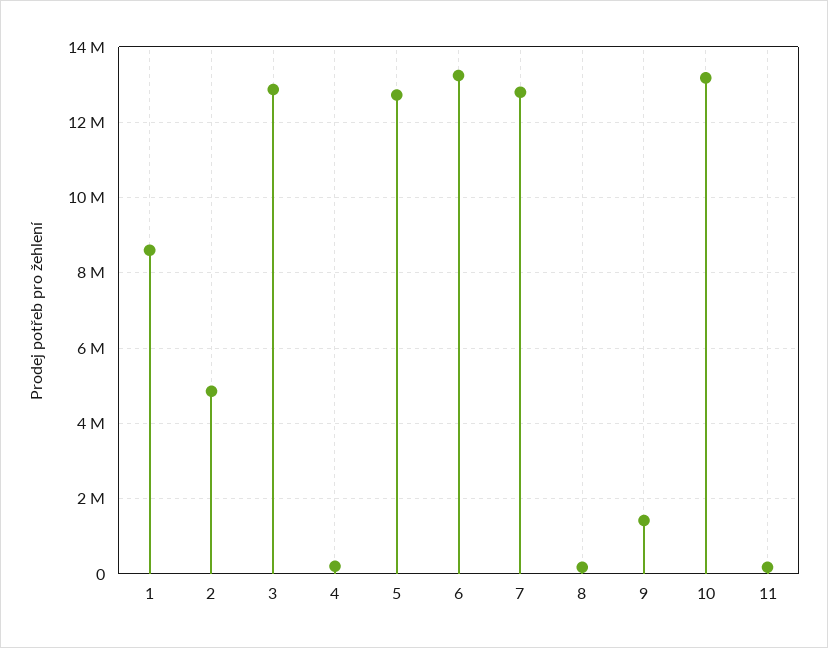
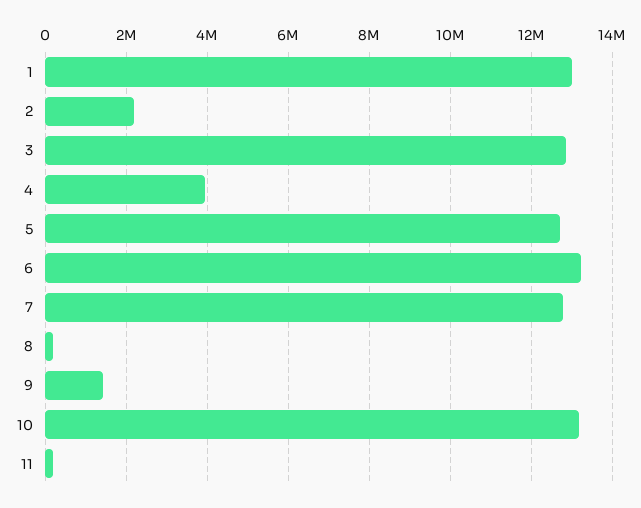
  {
-   "1": 8600000,
+   "1": 13000000,
-   "2": 4800000,
+   "2": 2200000,
    "3": 12800000,
-   "4": 200000,
+   "4": 4000000,
    "5": 12800000,
    "6": 13200000,
    "7": 12800000,
    "8": 200000,
    "9": 1400000,
    "10": 13200000,
    "11": 200000
  }

